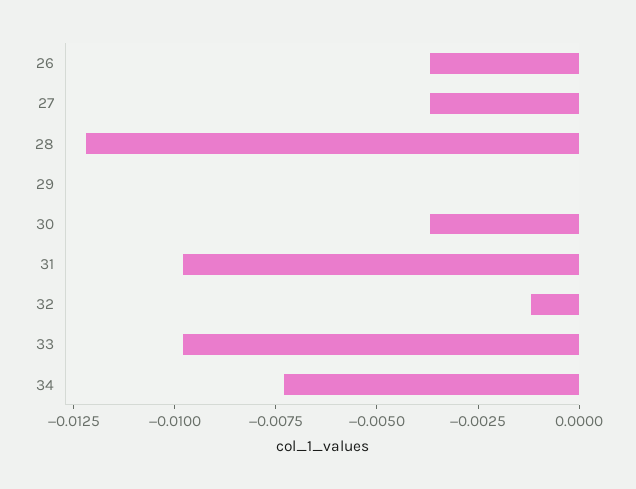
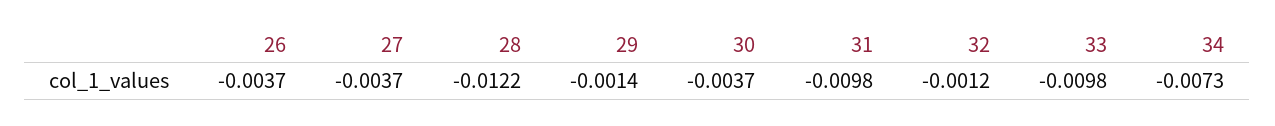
  {
    "26": -0.0037,
    "27": -0.0037,
    "28": -0.0122,
-   "29": 0,
+   "29": -0.0014,
    "30": -0.0037,
    "31": -0.0098,
    "32": -0.0012,
    "33": -0.0098,
    "34": -0.0073
  }

